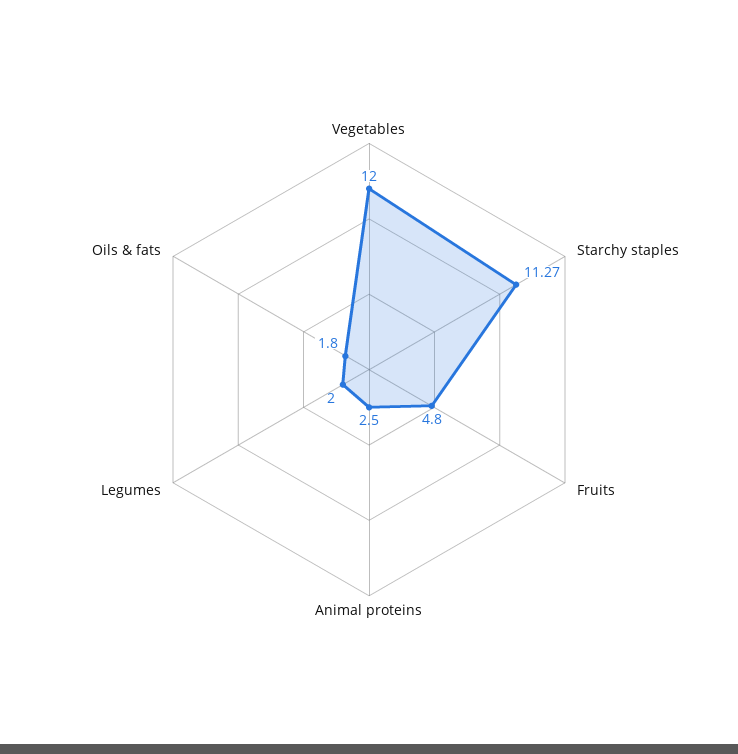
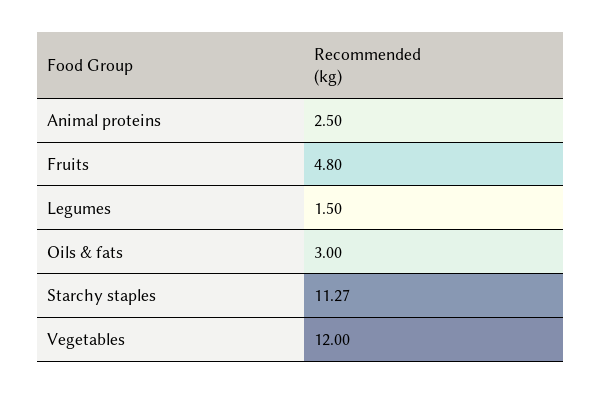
  {
    "Vegetables": 12,
    "Starchy staples": 11.27,
    "Fruits": 4.8,
    "Animal proteins": 2.5,
-   "Legumes": 2,
+   "Legumes": 1.5,
-   "Oils & fats": 1.8
+   "Oils & fats": 3
  }

